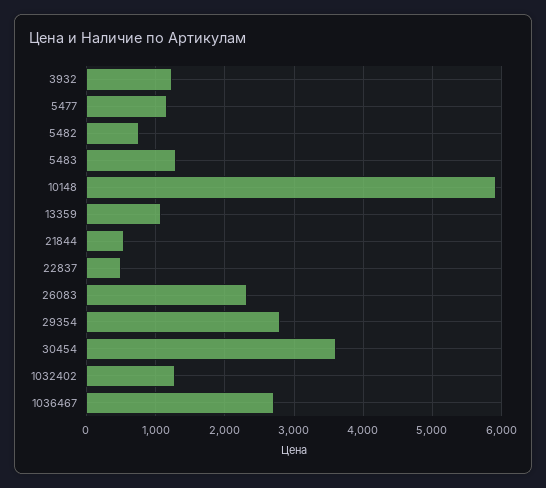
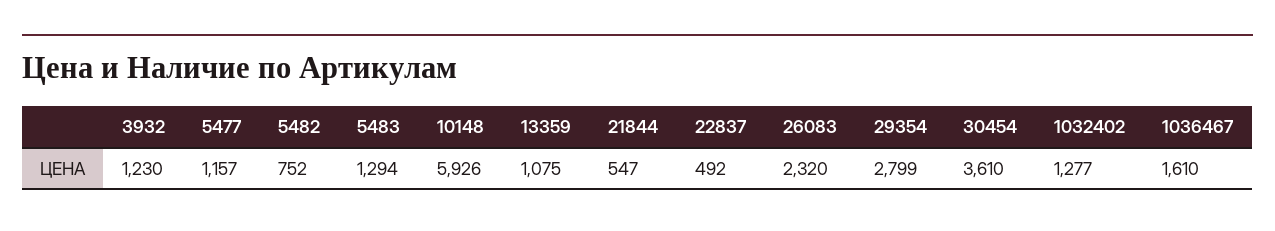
  {
    "3932": 1230,
    "5477": 1157,
    "5482": 752,
    "5483": 1294,
    "10148": 5926,
    "13359": 1075,
    "21844": 547,
    "22837": 492,
    "26083": 2320,
    "29354": 2799,
    "30454": 3610,
    "1032402": 1277,
-   "1036467": 2700
+   "1036467": 1610
  }

